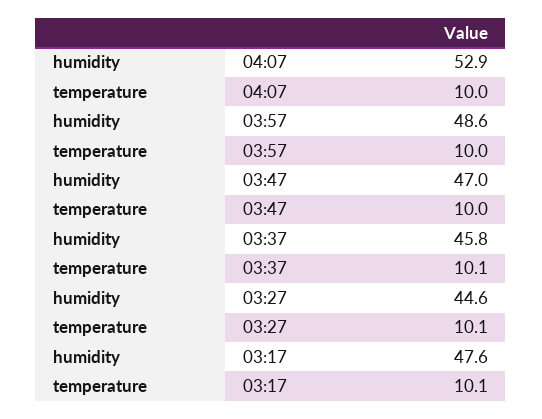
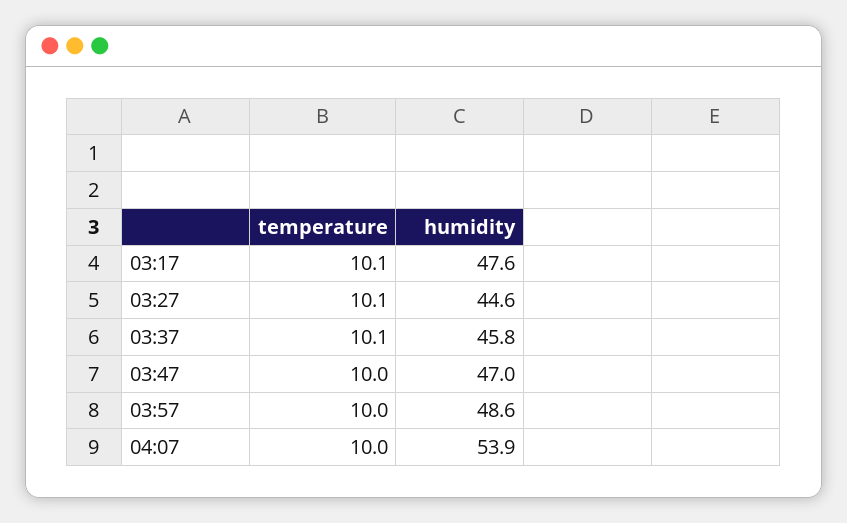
  {
    "humidity": {
-     "04:07": 52.9,
+     "04:07": 53.9,
      "03:57": 48.6,
      "03:47": 47,
      "03:37": 45.8,
      "03:27": 44.6,
      "03:17": 47.6
    },
    "temperature": {
      "04:07": 10,
      "03:57": 10,
      "03:47": 10,
      "03:37": 10.1,
      "03:27": 10.1,
      "03:17": 10.1
    }
  }

